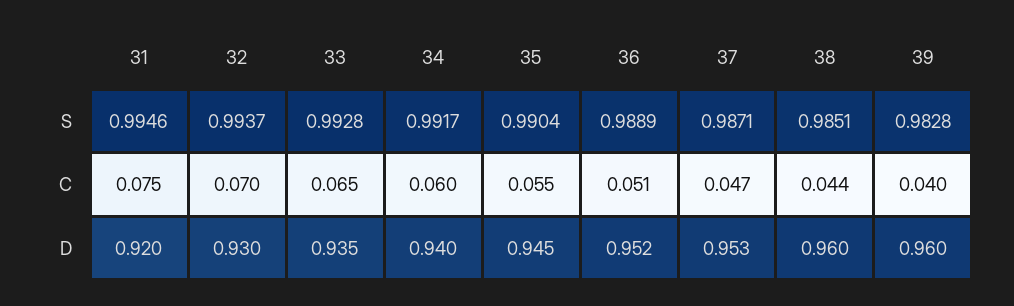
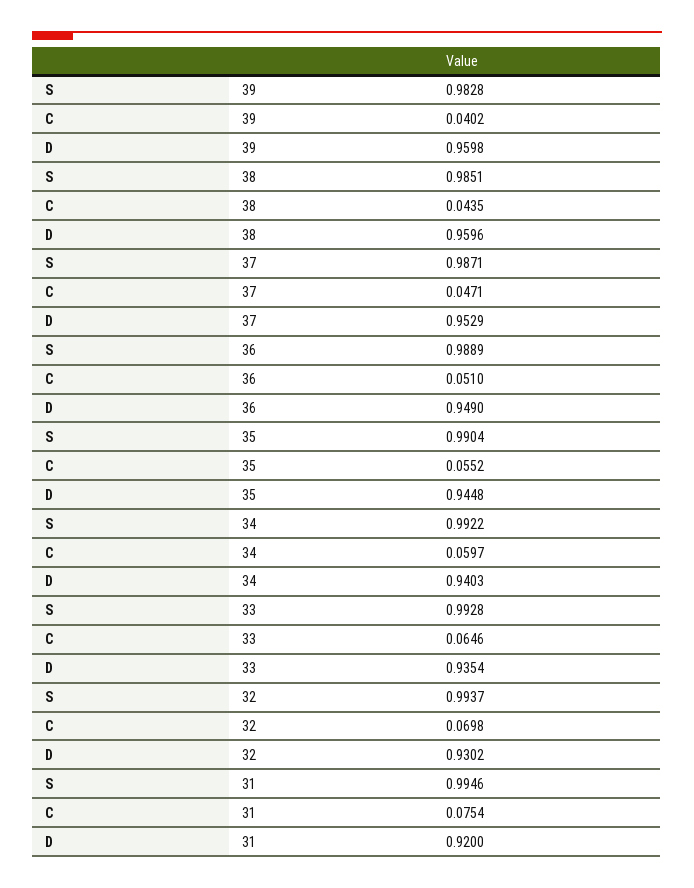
  {
    "31": {
      "S": 0.9946,
      "C": 0.0754,
      "D": 0.92
    },
    "32": {
      "S": 0.9937,
      "C": 0.0698,
      "D": 0.9302
    },
    "33": {
      "S": 0.9928,
      "C": 0.0646,
      "D": 0.9354
    },
    "34": {
-     "S": 0.9917,
+     "S": 0.9922,
      "C": 0.0597,
      "D": 0.9403
    },
    "35": {
      "S": 0.9904,
      "C": 0.0552,
      "D": 0.9448
    },
    "36": {
      "S": 0.9889,
      "C": 0.051,
-     "D": 0.952
+     "D": 0.949
    },
    "37": {
      "S": 0.9871,
      "C": 0.0471,
      "D": 0.9529
    },
    "38": {
      "S": 0.9851,
      "C": 0.0435,
      "D": 0.9596
    },
    "39": {
      "S": 0.9828,
      "C": 0.0402,
      "D": 0.9598
    }
  }

